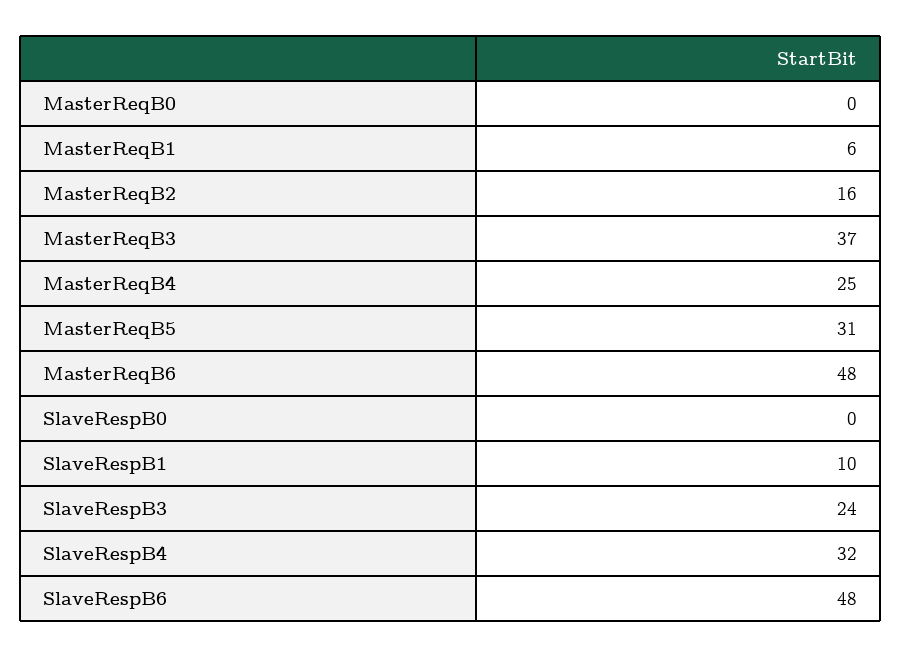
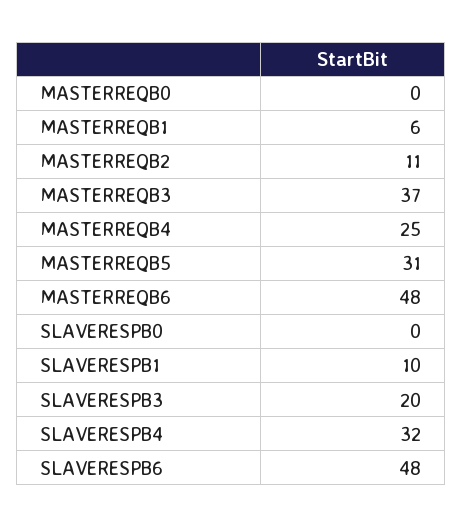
  {
    "MasterReqB0": 0,
    "MasterReqB1": 6,
-   "MasterReqB2": 16,
+   "MasterReqB2": 11,
    "MasterReqB3": 37,
    "MasterReqB4": 25,
    "MasterReqB5": 31,
    "MasterReqB6": 48,
    "SlaveRespB0": 0,
    "SlaveRespB1": 10,
-   "SlaveRespB3": 24,
+   "SlaveRespB3": 20,
    "SlaveRespB4": 32,
    "SlaveRespB6": 48
  }

